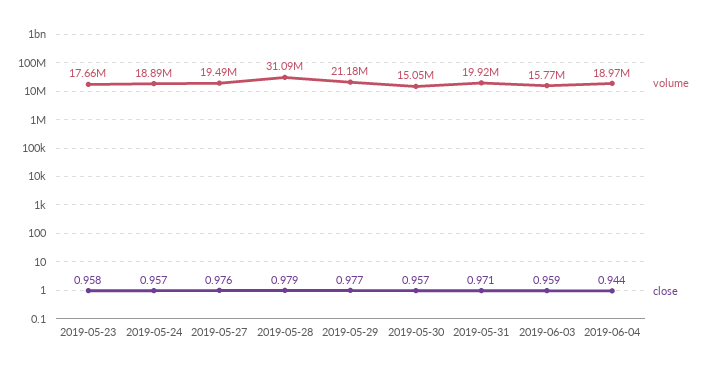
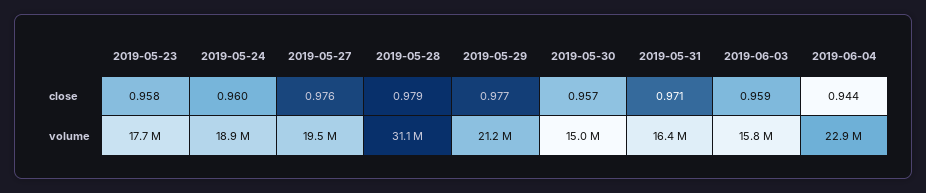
  {
    "volume": {
      "2019-05-23": 17660000,
      "2019-05-24": 18890000,
      "2019-05-27": 19490000,
      "2019-05-28": 31090000,
      "2019-05-29": 21180000,
      "2019-05-30": 15050000,
-     "2019-05-31": 19920000,
+     "2019-05-31": 16400000,
      "2019-06-03": 15770000,
-     "2019-06-04": 18970000
+     "2019-06-04": 22900000
    },
    "close": {
      "2019-05-23": 0.958,
-     "2019-05-24": 0.957,
+     "2019-05-24": 0.96,
      "2019-05-27": 0.976,
      "2019-05-28": 0.979,
      "2019-05-29": 0.977,
      "2019-05-30": 0.957,
      "2019-05-31": 0.971,
      "2019-06-03": 0.959,
      "2019-06-04": 0.944
    }
  }

